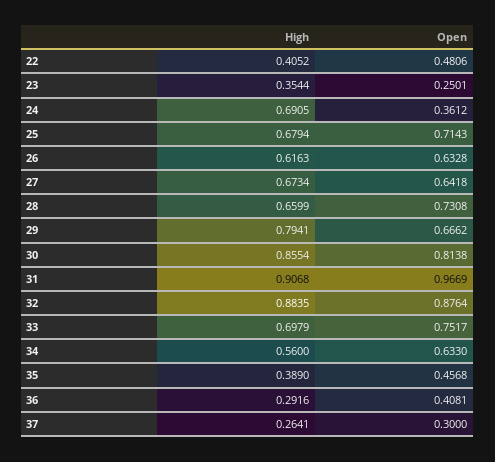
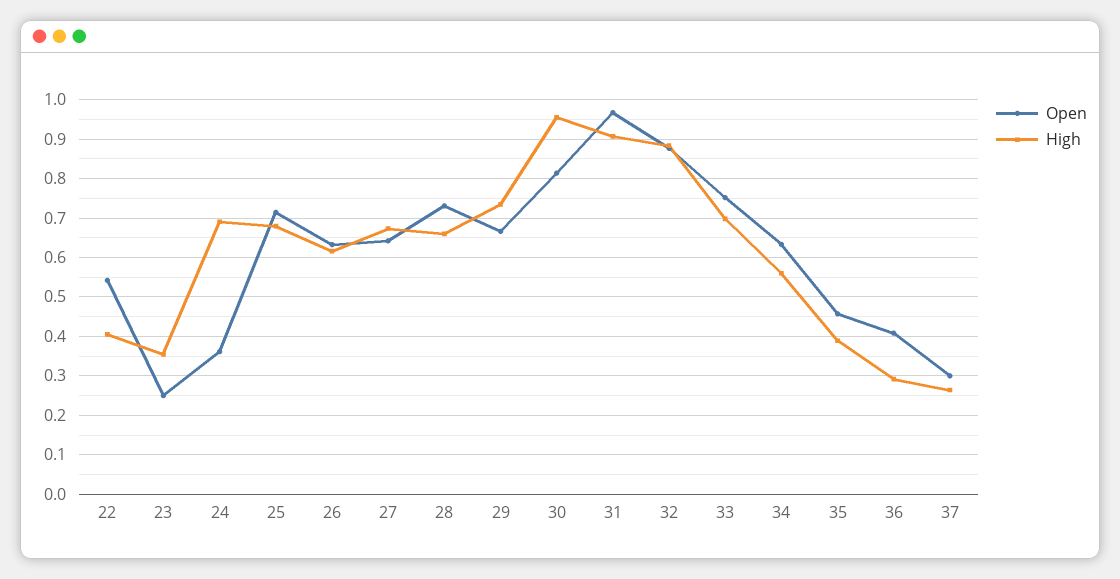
  {
    "High": {
      "22": 0.4052,
      "23": 0.3544,
      "24": 0.6905,
      "25": 0.6794,
      "26": 0.6163,
      "27": 0.6734,
      "28": 0.6599,
-     "29": 0.7941,
+     "29": 0.74,
-     "30": 0.8554,
+     "30": 0.96,
      "31": 0.9068,
      "32": 0.8835,
      "33": 0.6979,
      "34": 0.56,
      "35": 0.389,
      "36": 0.2916,
      "37": 0.2641
    },
    "Open": {
-     "22": 0.4806,
+     "22": 0.54,
      "23": 0.2501,
      "24": 0.3612,
      "25": 0.7143,
      "26": 0.6328,
      "27": 0.6418,
      "28": 0.7308,
      "29": 0.6662,
      "30": 0.8138,
      "31": 0.9669,
      "32": 0.8764,
      "33": 0.7517,
      "34": 0.633,
      "35": 0.4568,
      "36": 0.4081,
      "37": 0.3
    }
  }

